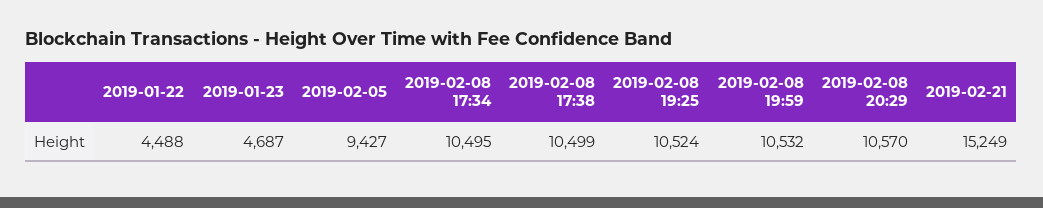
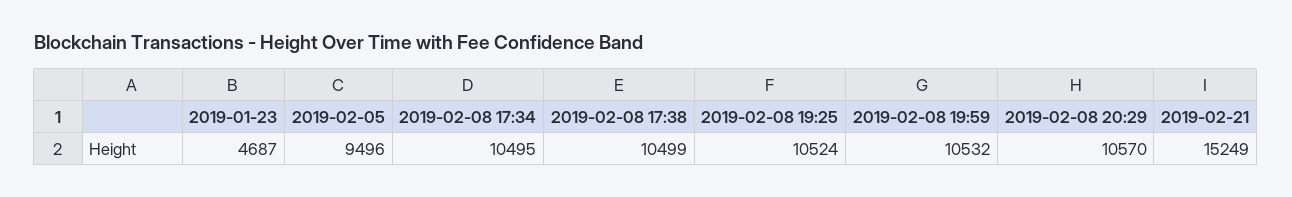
  {
-   "2019-01-22": 4488,
    "2019-01-23": 4687,
-   "2019-02-05": 9427,
+   "2019-02-05": 9496,
    "2019-02-08 17:34": 10495,
    "2019-02-08 17:38": 10499,
    "2019-02-08 19:25": 10524,
    "2019-02-08 19:59": 10532,
    "2019-02-08 20:29": 10570,
    "2019-02-21": 15249
  }

